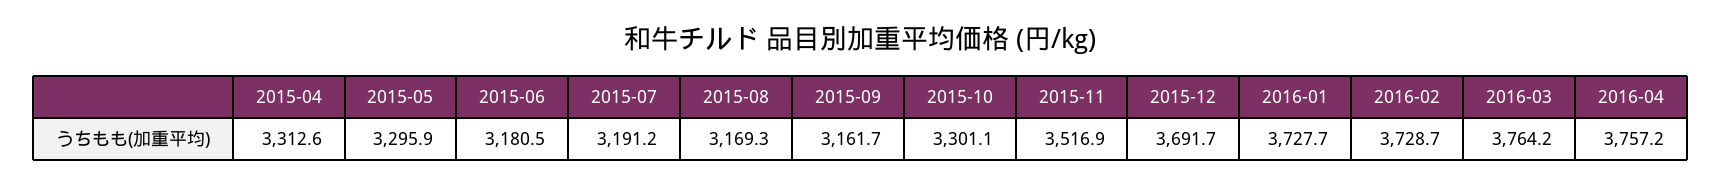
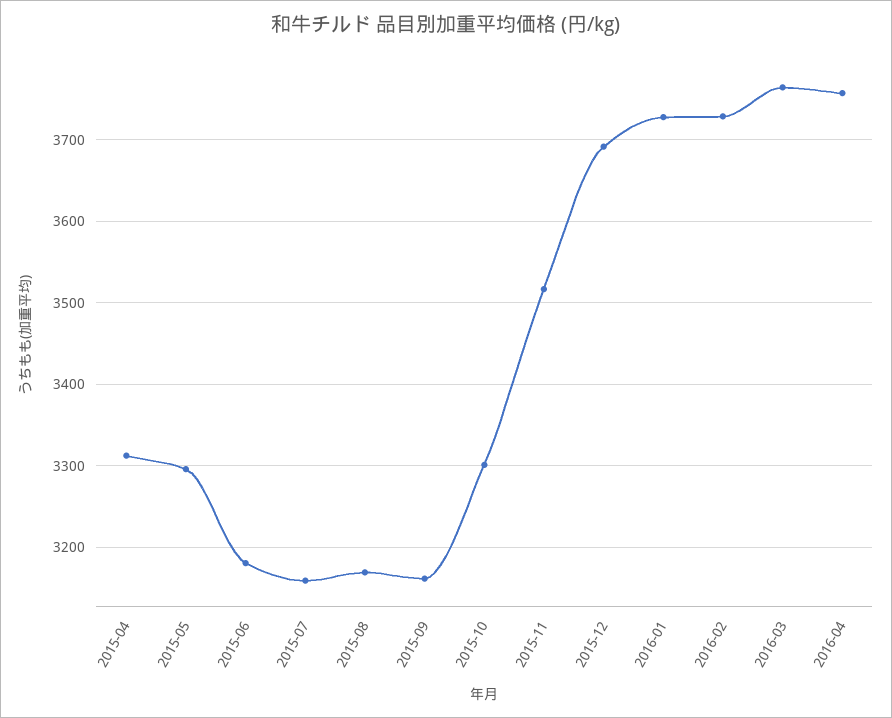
  {
    "2015-04": 3312.6,
    "2015-05": 3295.9,
    "2015-06": 3180.5,
-   "2015-07": 3191.2,
+   "2015-07": 3160,
    "2015-08": 3169.3,
    "2015-09": 3161.7,
    "2015-10": 3301.1,
    "2015-11": 3516.9,
    "2015-12": 3691.7,
    "2016-01": 3727.7,
    "2016-02": 3728.7,
    "2016-03": 3764.2,
    "2016-04": 3757.2
  }

